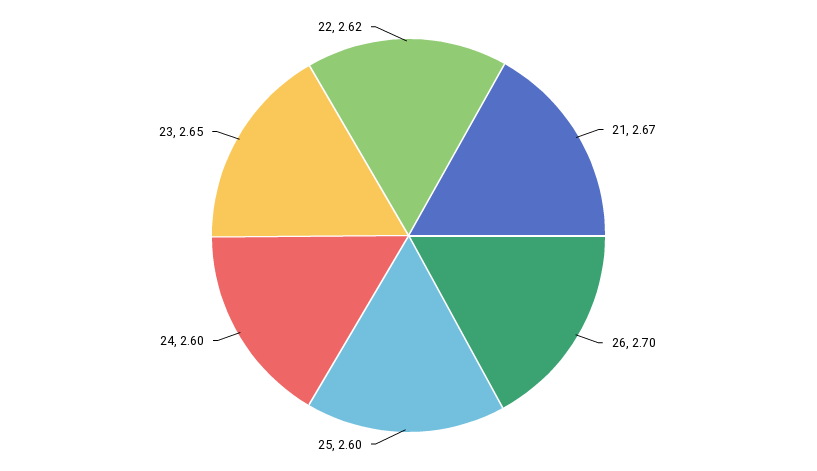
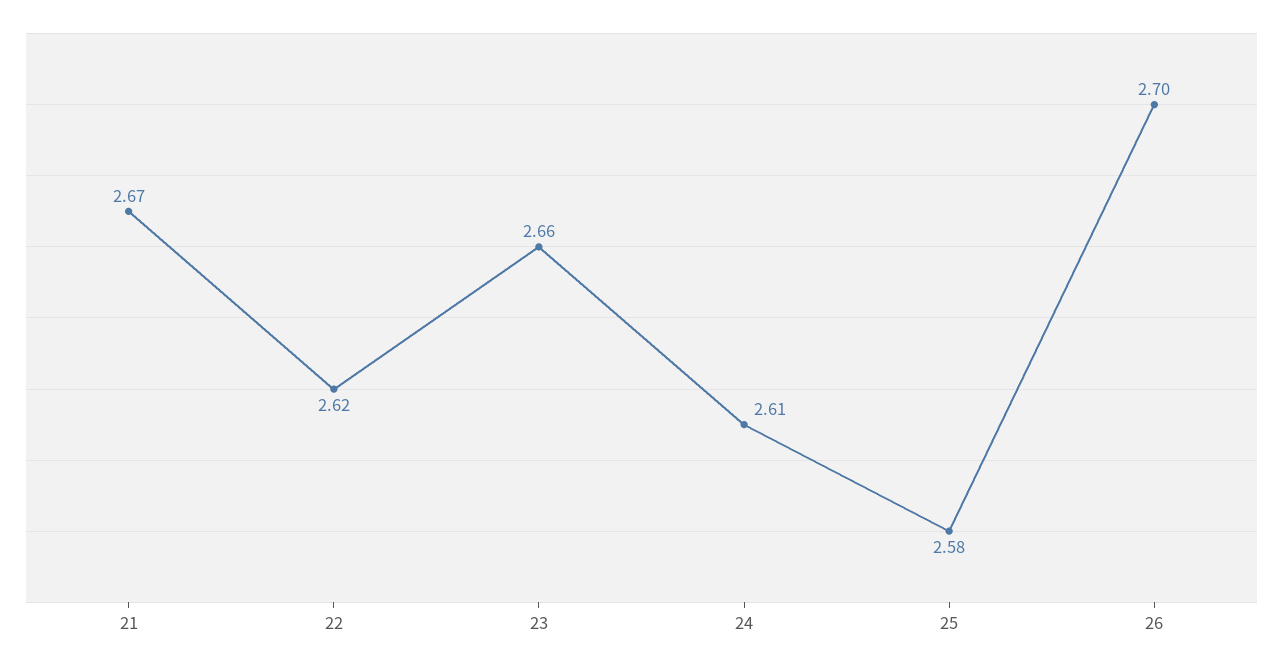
  {
    "21": 2.67,
    "26": 2.7,
-   "25": 2.6,
+   "25": 2.58,
-   "24": 2.6,
+   "24": 2.61,
-   "23": 2.65,
+   "23": 2.66,
    "22": 2.62
  }

